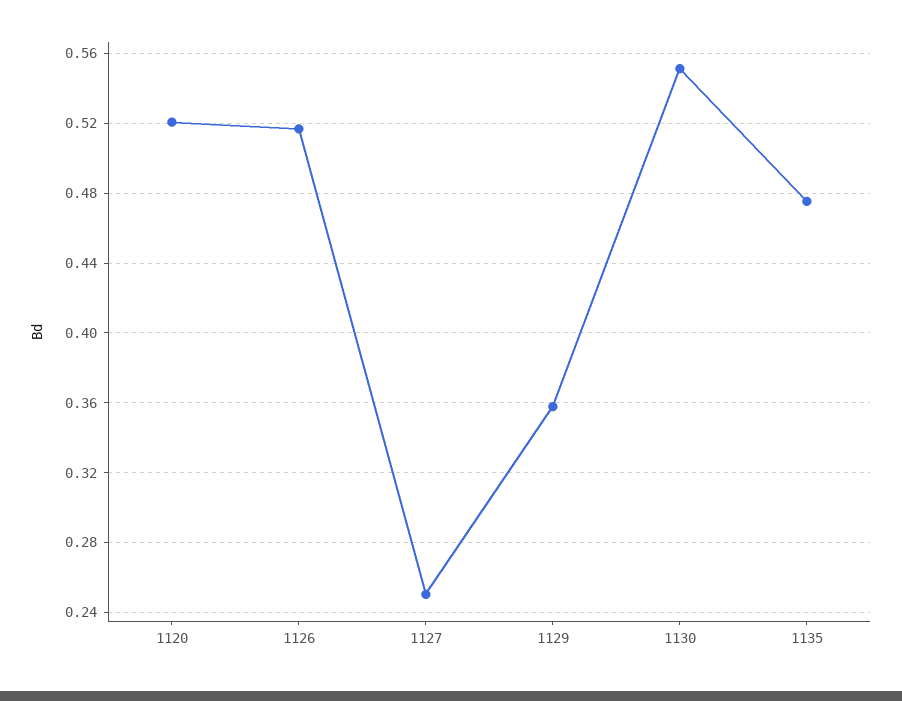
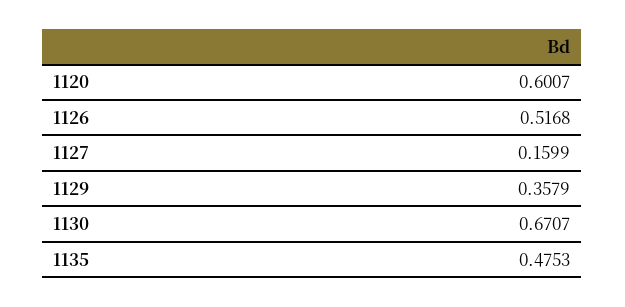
  {
-   "1120": 0.52,
+   "1120": 0.6007,
    "1126": 0.5168,
-   "1127": 0.25,
+   "1127": 0.1599,
    "1129": 0.3579,
-   "1130": 0.55,
+   "1130": 0.6707,
    "1135": 0.4753
  }

